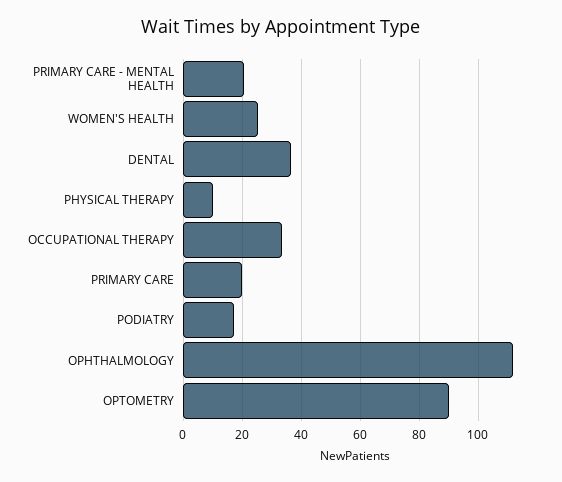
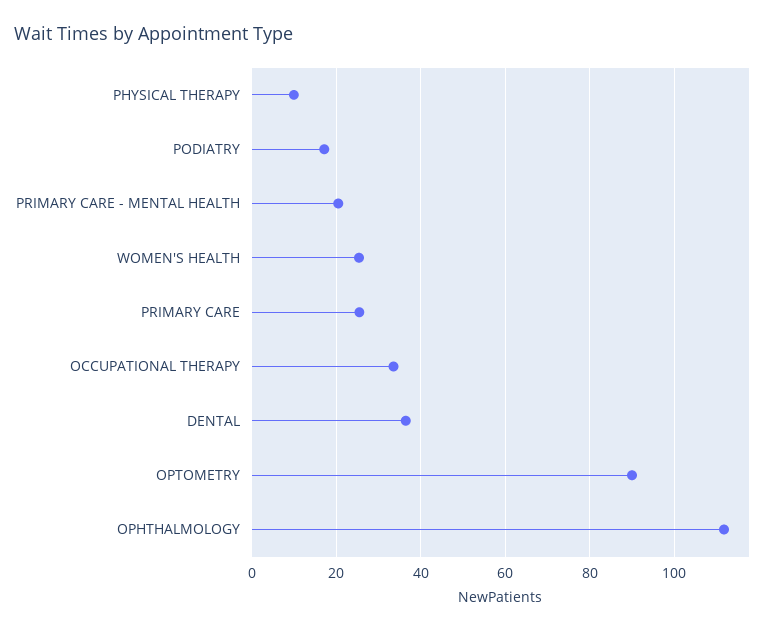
  {
    "PRIMARY CARE - MENTAL HEALTH": 20,
    "WOMEN'S HEALTH": 26,
    "DENTAL": 36,
    "PHYSICAL THERAPY": 10,
    "OCCUPATIONAL THERAPY": 34,
-   "PRIMARY CARE": 20,
+   "PRIMARY CARE": 26,
    "PODIATRY": 18,
    "OPHTHALMOLOGY": 112,
    "OPTOMETRY": 90
  }

